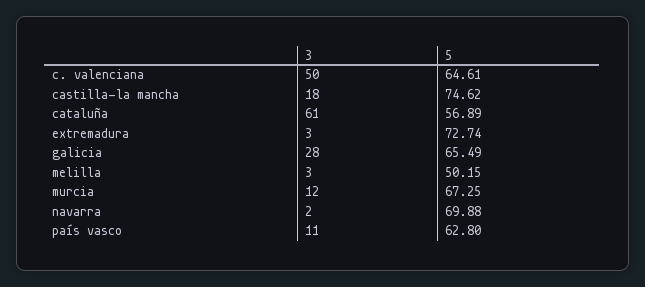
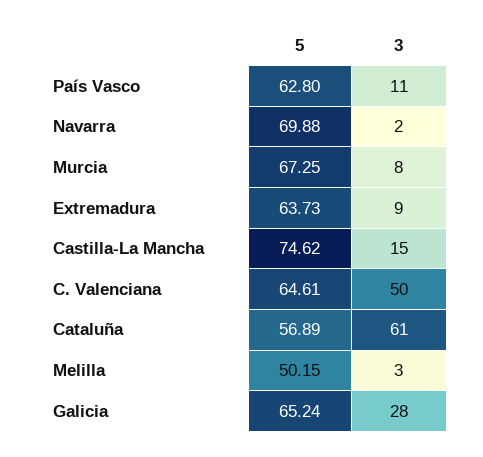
  {
    "3": {
      "c. valenciana": 50,
-     "castilla-la mancha": 18,
+     "castilla-la mancha": 15,
      "cataluña": 61,
-     "extremadura": 3,
+     "extremadura": 9,
      "galicia": 28,
      "melilla": 3,
-     "murcia": 12,
+     "murcia": 8,
      "navarra": 2,
      "país vasco": 11
    },
    "5": {
      "c. valenciana": 64.61,
      "castilla-la mancha": 74.62,
      "cataluña": 56.89,
-     "extremadura": 72.74,
+     "extremadura": 63.73,
-     "galicia": 65.49,
+     "galicia": 65.24,
      "melilla": 50.15,
      "murcia": 67.25,
      "navarra": 69.88,
      "país vasco": 62.8
    }
  }

